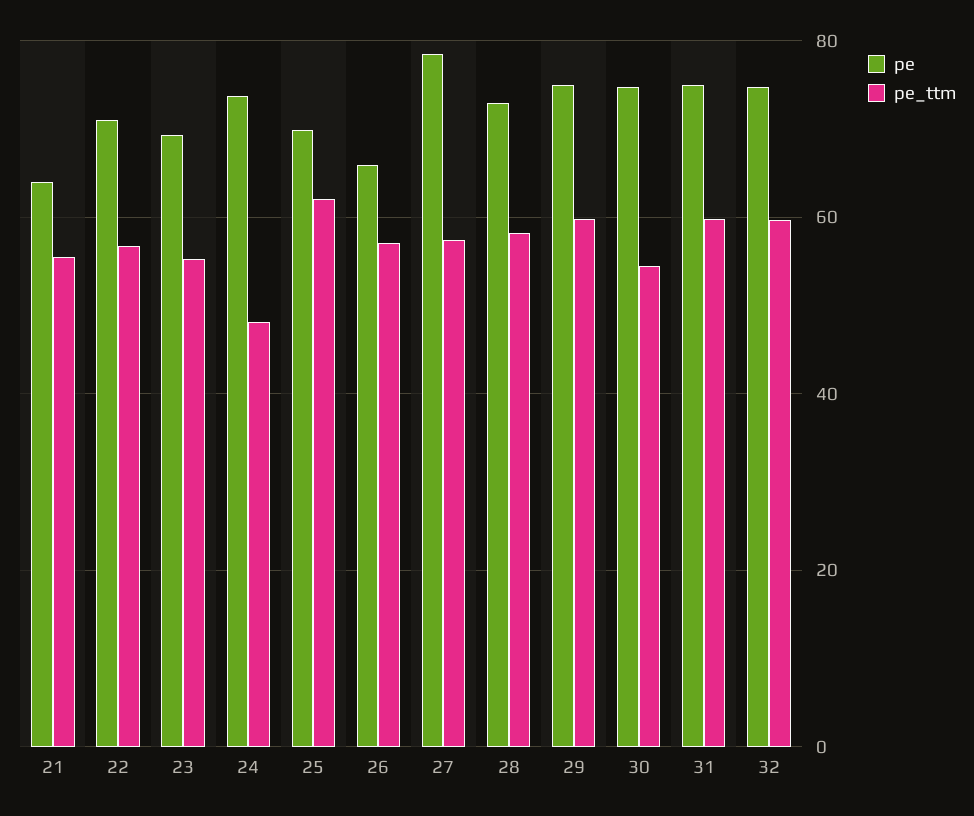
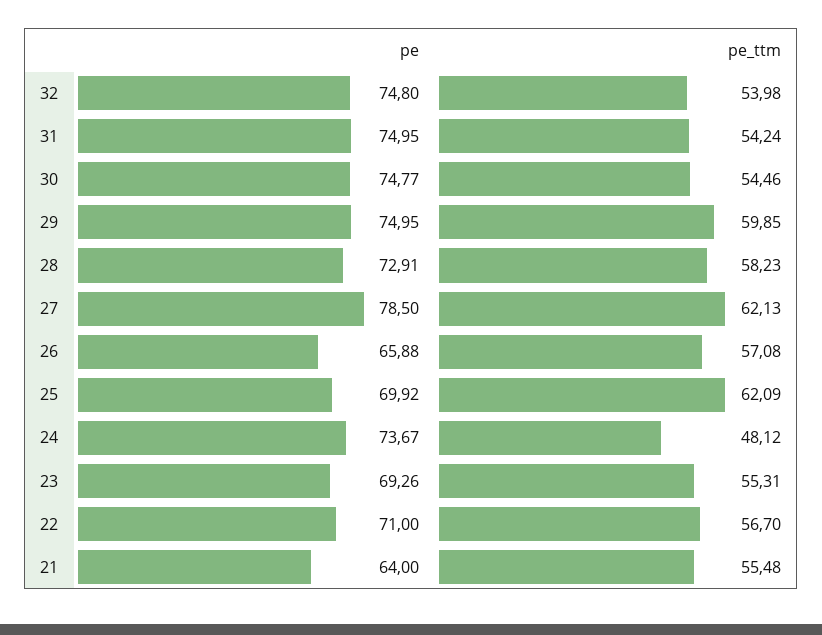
  {
    "pe": {
      "21": 64,
      "22": 71,
      "23": 69.26,
      "24": 73.67,
      "25": 69.92,
      "26": 65.88,
      "27": 78.5,
      "28": 72.91,
      "29": 74.95,
      "30": 74.77,
      "31": 74.95,
      "32": 74.8
    },
    "pe_ttm": {
      "21": 55.48,
      "22": 56.7,
      "23": 55.31,
      "24": 48.12,
      "25": 62.09,
      "26": 57.08,
-     "27": 58,
+     "27": 62.13,
      "28": 58.23,
      "29": 59.85,
      "30": 54.46,
-     "31": 60,
+     "31": 54.24,
-     "32": 60
+     "32": 53.98
    }
  }

